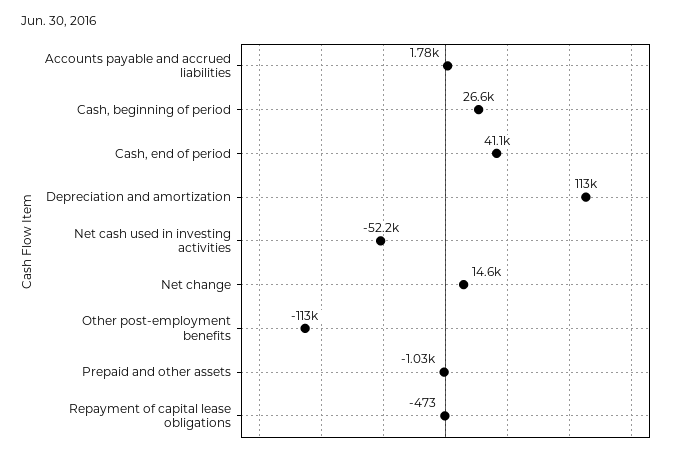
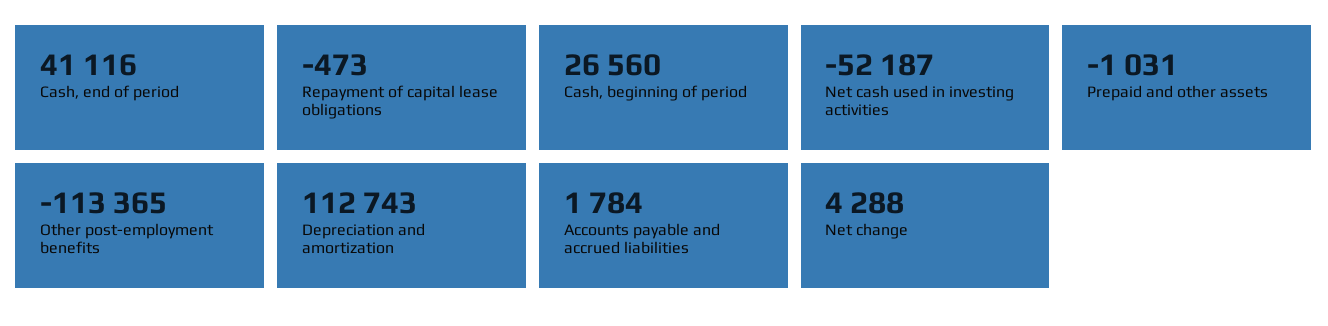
  {
    "Accounts payable and accrued liabilities": 1784,
    "Cash, beginning of period": 26560,
    "Cash, end of period": 41116,
    "Depreciation and amortization": 112743,
    "Net cash used in investing activities": -52187,
-   "Net change": 14600,
+   "Net change": 4288,
    "Other post-employment benefits": -113365,
    "Prepaid and other assets": -1031,
    "Repayment of capital lease obligations": -473
  }

